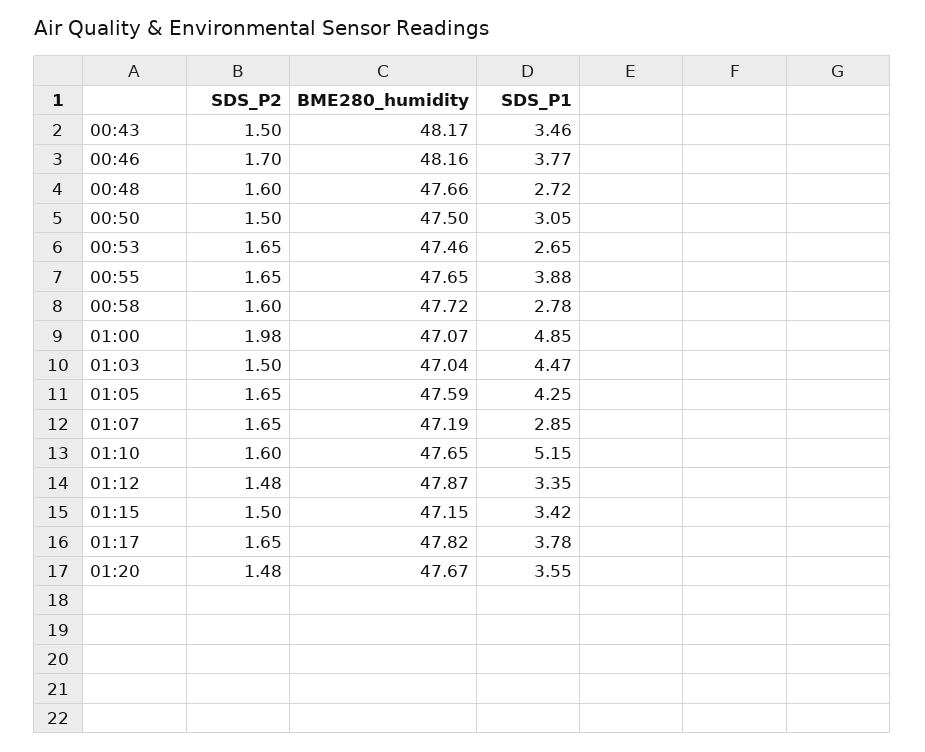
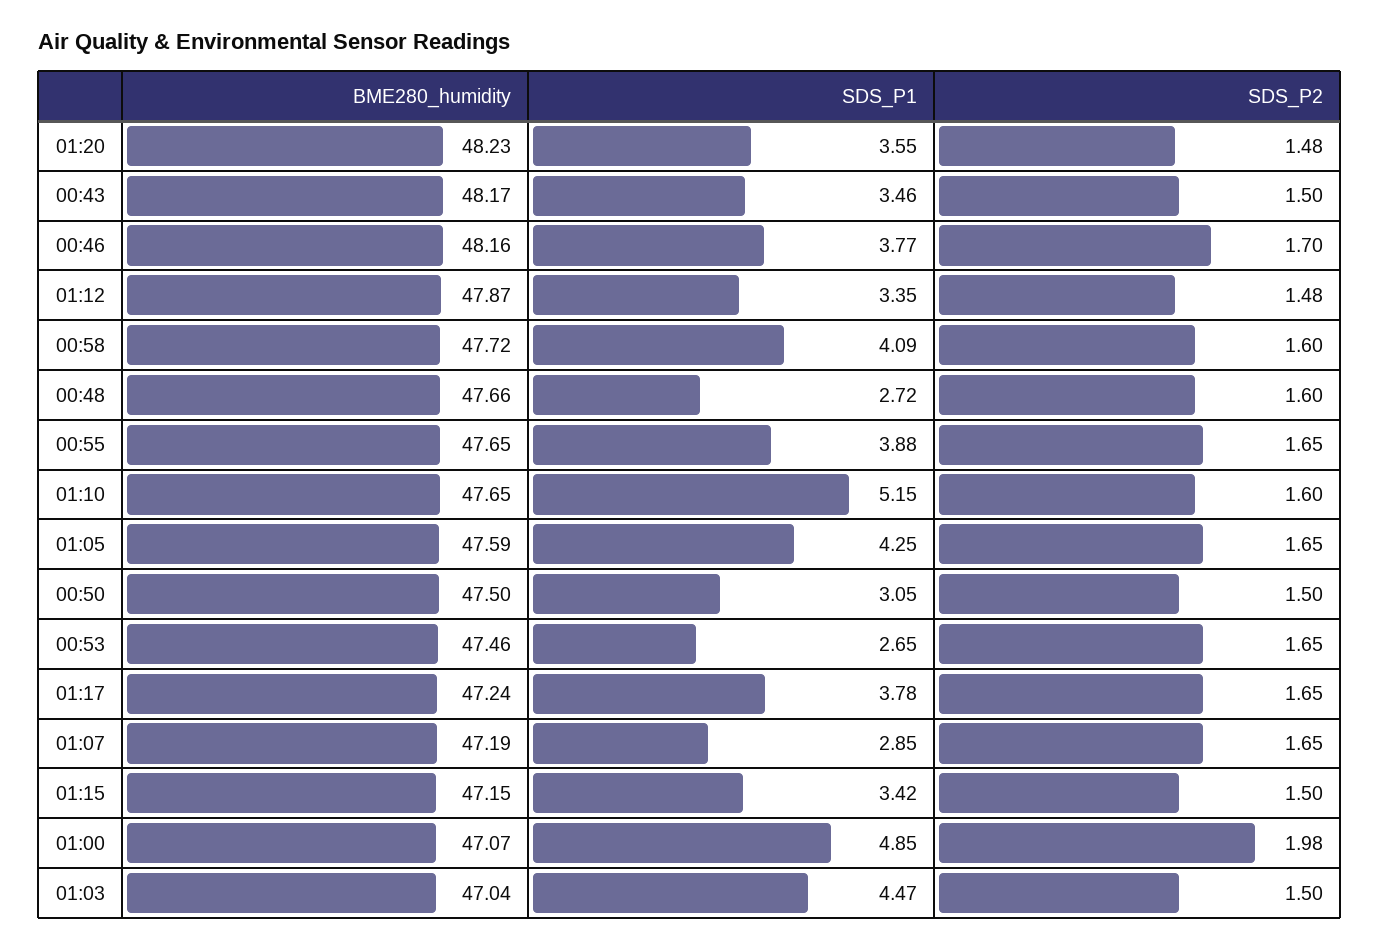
  {
    "SDS_P2": {
      "00:43": 1.5,
      "00:46": 1.7,
      "00:48": 1.6,
      "00:50": 1.5,
      "00:53": 1.65,
      "00:55": 1.65,
      "00:58": 1.6,
      "01:00": 1.98,
      "01:03": 1.5,
      "01:05": 1.65,
      "01:07": 1.65,
      "01:10": 1.6,
      "01:12": 1.48,
      "01:15": 1.5,
      "01:17": 1.65,
      "01:20": 1.48
    },
    "BME280_humidity": {
      "00:43": 48.17,
      "00:46": 48.16,
      "00:48": 47.66,
      "00:50": 47.5,
      "00:53": 47.46,
      "00:55": 47.65,
      "00:58": 47.72,
      "01:00": 47.07,
      "01:03": 47.04,
      "01:05": 47.59,
      "01:07": 47.19,
      "01:10": 47.65,
      "01:12": 47.87,
      "01:15": 47.15,
-     "01:17": 47.82,
+     "01:17": 47.24,
-     "01:20": 47.67
+     "01:20": 48.23
    },
    "SDS_P1": {
      "00:43": 3.46,
      "00:46": 3.77,
      "00:48": 2.72,
      "00:50": 3.05,
      "00:53": 2.65,
      "00:55": 3.88,
-     "00:58": 2.78,
+     "00:58": 4.09,
      "01:00": 4.85,
      "01:03": 4.47,
      "01:05": 4.25,
      "01:07": 2.85,
      "01:10": 5.15,
      "01:12": 3.35,
      "01:15": 3.42,
      "01:17": 3.78,
      "01:20": 3.55
    }
  }

